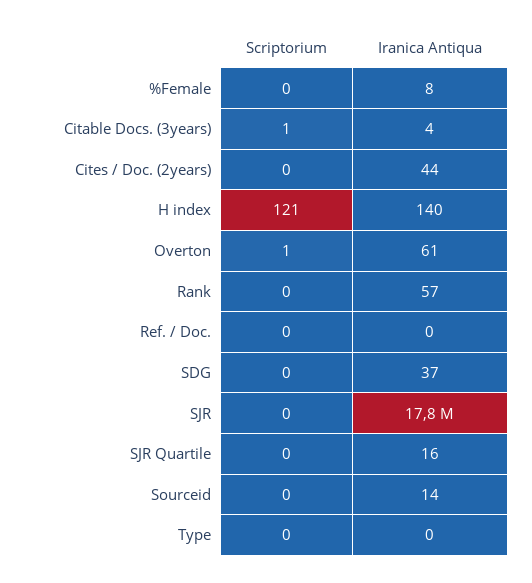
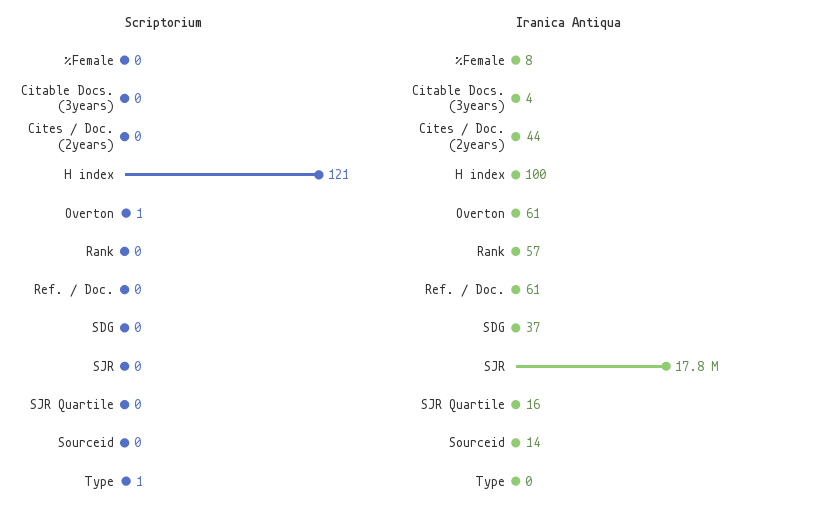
  {
    "Scriptorium": {
      "%Female": 0,
-     "Citable Docs. (3years)": 1,
+     "Citable Docs. (3years)": 0,
      "Cites / Doc. (2years)": 0,
      "H index": 121,
      "Overton": 1,
      "Rank": 0,
      "Ref. / Doc.": 0,
      "SDG": 0,
      "SJR": 0,
      "SJR Quartile": 0,
      "Sourceid": 0,
-     "Type": 0
+     "Type": 1
    },
    "Iranica Antiqua": {
      "%Female": 8,
      "Citable Docs. (3years)": 4,
      "Cites / Doc. (2years)": 44,
-     "H index": 140,
+     "H index": 100,
      "Overton": 61,
      "Rank": 57,
-     "Ref. / Doc.": 0,
+     "Ref. / Doc.": 61,
      "SDG": 37,
      "SJR": 17800000,
      "SJR Quartile": 16,
      "Sourceid": 14,
      "Type": 0
    }
  }

